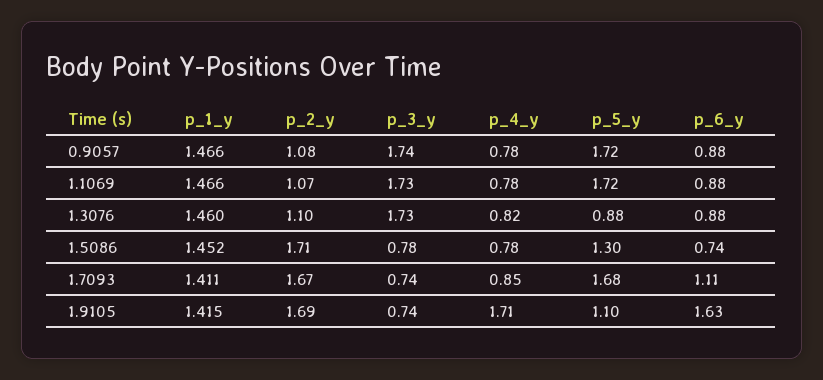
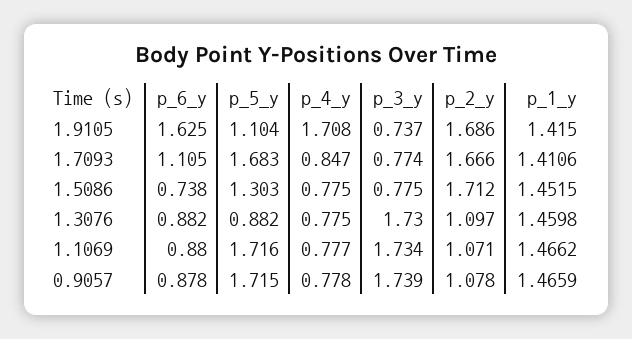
  {
    "p_1_y": {
      "0.9057": 1.4659,
      "1.1069": 1.4662,
      "1.3076": 1.4598,
      "1.5086": 1.4515,
      "1.7093": 1.4106,
      "1.9105": 1.415
    },
    "p_2_y": {
      "0.9057": 1.078,
      "1.1069": 1.071,
      "1.3076": 1.097,
      "1.5086": 1.712,
      "1.7093": 1.666,
      "1.9105": 1.686
    },
    "p_3_y": {
      "0.9057": 1.739,
      "1.1069": 1.734,
      "1.3076": 1.73,
      "1.5086": 0.775,
-     "1.7093": 0.74,
+     "1.7093": 0.774,
      "1.9105": 0.737
    },
    "p_4_y": {
      "0.9057": 0.778,
      "1.1069": 0.777,
-     "1.3076": 0.82,
+     "1.3076": 0.775,
      "1.5086": 0.775,
      "1.7093": 0.847,
      "1.9105": 1.708
    },
    "p_5_y": {
      "0.9057": 1.715,
      "1.1069": 1.716,
      "1.3076": 0.882,
      "1.5086": 1.303,
      "1.7093": 1.683,
      "1.9105": 1.104
    },
    "p_6_y": {
      "0.9057": 0.878,
      "1.1069": 0.88,
      "1.3076": 0.882,
      "1.5086": 0.738,
      "1.7093": 1.105,
      "1.9105": 1.625
    }
  }

